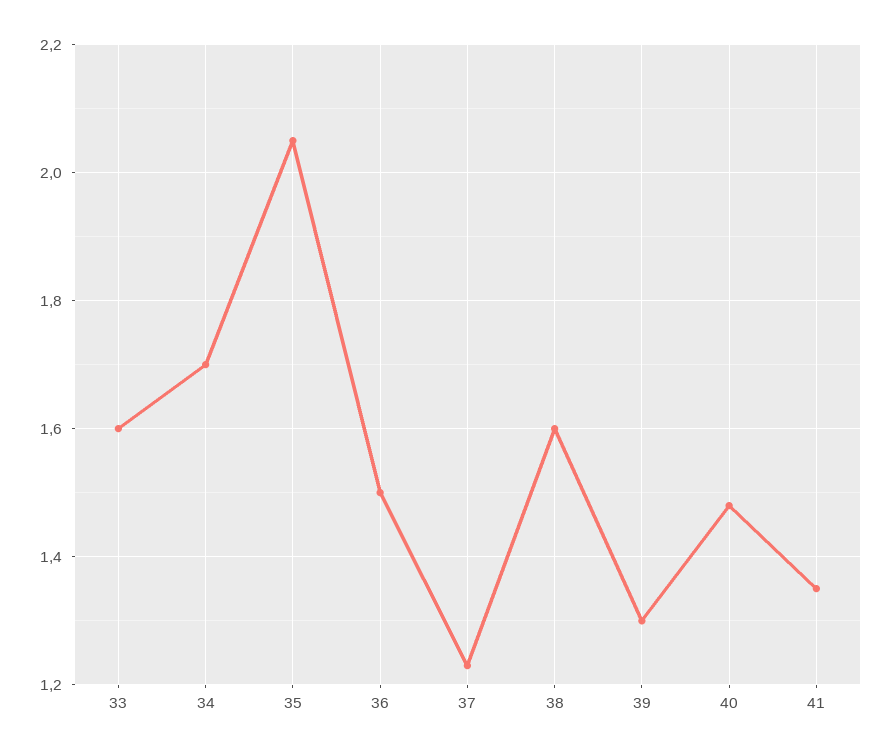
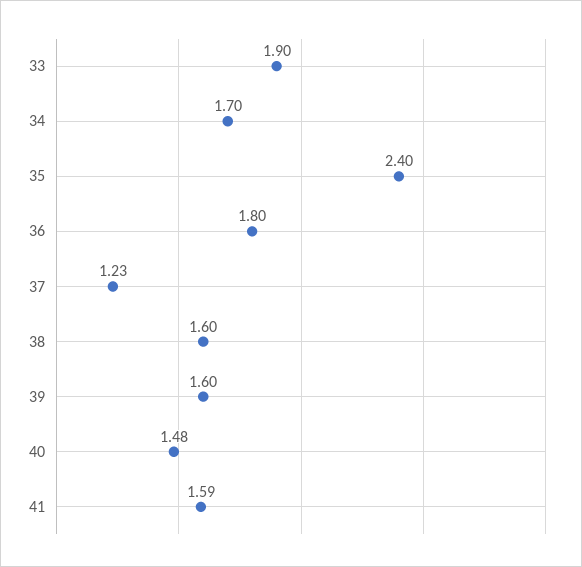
  {
-   "33": 1.6,
+   "33": 1.9,
    "34": 1.7,
-   "35": 2.05,
+   "35": 2.4,
-   "36": 1.5,
+   "36": 1.8,
    "37": 1.23,
    "38": 1.6,
-   "39": 1.3,
+   "39": 1.6,
    "40": 1.48,
-   "41": 1.35
+   "41": 1.59
  }

